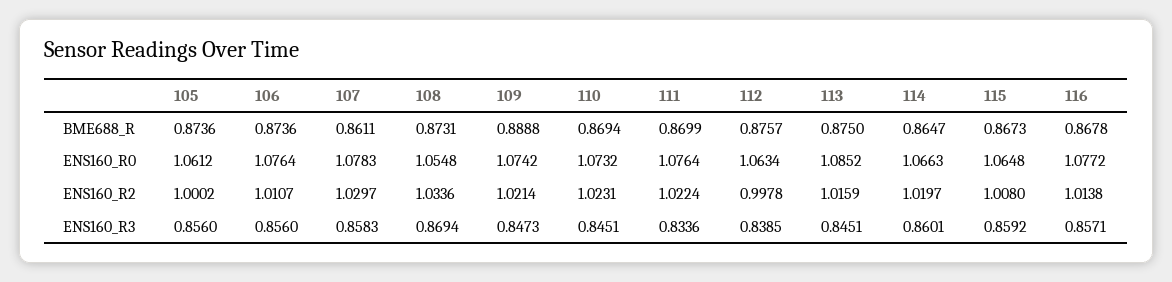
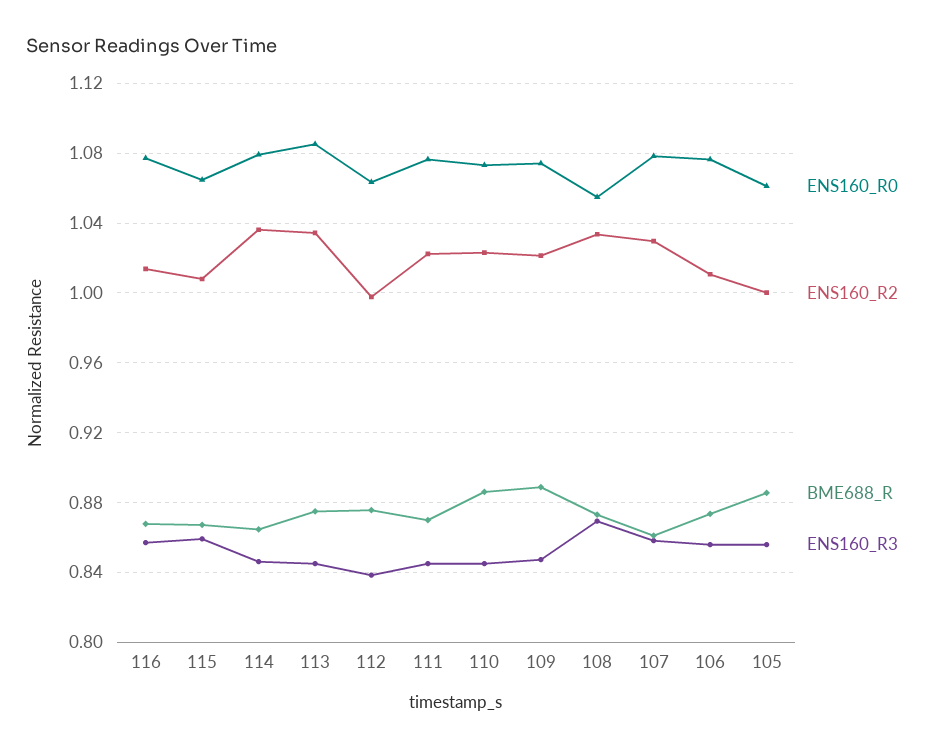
  {
    "BME688_R": {
-     "105": 0.8736,
+     "105": 0.885,
      "106": 0.8736,
      "107": 0.8611,
      "108": 0.8731,
      "109": 0.8888,
-     "110": 0.8694,
+     "110": 0.885,
      "111": 0.8699,
      "112": 0.8757,
      "113": 0.875,
      "114": 0.8647,
      "115": 0.8673,
      "116": 0.8678
    },
    "ENS160_R0": {
      "105": 1.0612,
      "106": 1.0764,
      "107": 1.0783,
      "108": 1.0548,
      "109": 1.0742,
      "110": 1.0732,
      "111": 1.0764,
      "112": 1.0634,
      "113": 1.0852,
-     "114": 1.0663,
+     "114": 1.08,
      "115": 1.0648,
      "116": 1.0772
    },
    "ENS160_R2": {
      "105": 1.0002,
      "106": 1.0107,
      "107": 1.0297,
      "108": 1.0336,
      "109": 1.0214,
      "110": 1.0231,
      "111": 1.0224,
      "112": 0.9978,
-     "113": 1.0159,
+     "113": 1.035,
-     "114": 1.0197,
+     "114": 1.035,
      "115": 1.008,
      "116": 1.0138
    },
    "ENS160_R3": {
      "105": 0.856,
      "106": 0.856,
      "107": 0.8583,
      "108": 0.8694,
      "109": 0.8473,
      "110": 0.8451,
-     "111": 0.8336,
+     "111": 0.845,
      "112": 0.8385,
      "113": 0.8451,
-     "114": 0.8601,
+     "114": 0.845,
      "115": 0.8592,
      "116": 0.8571
    }
  }

